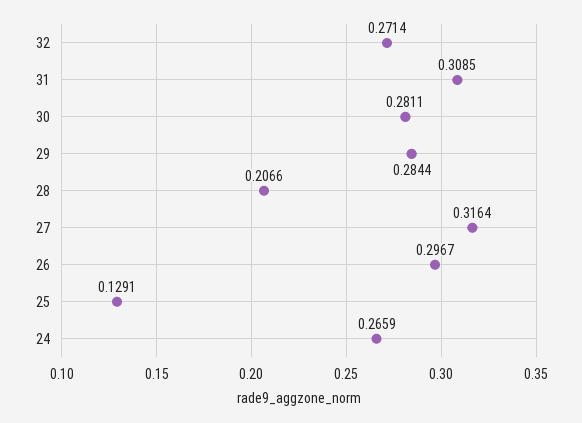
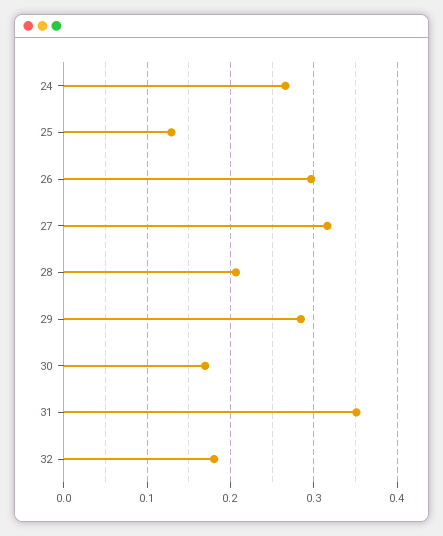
  {
-   "32": 0.2714,
+   "32": 0.18,
-   "31": 0.3085,
+   "31": 0.35,
-   "30": 0.2811,
+   "30": 0.17,
    "29": 0.2844,
    "28": 0.2066,
    "27": 0.3164,
    "26": 0.2967,
    "25": 0.1291,
    "24": 0.2659
  }

